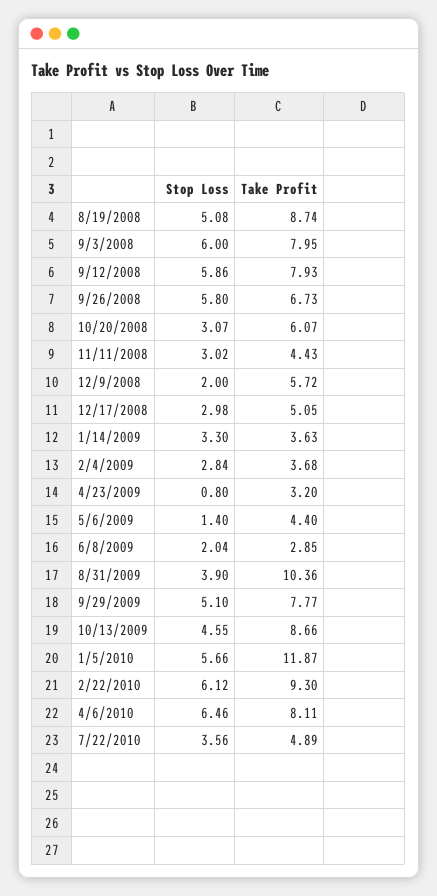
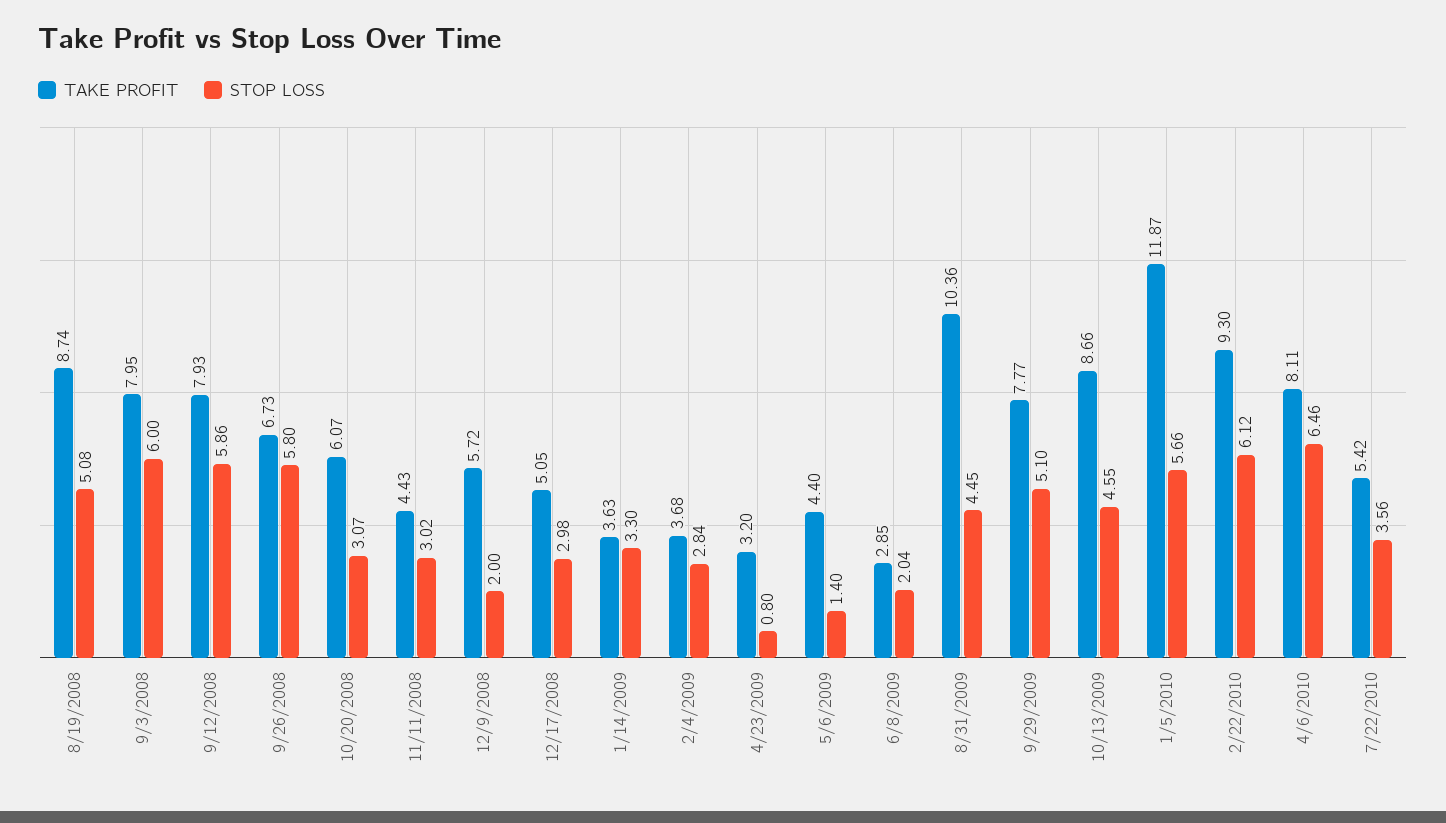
  {
    "Stop Loss": {
      "8/19/2008": 5.08,
      "9/3/2008": 6,
      "9/12/2008": 5.86,
      "9/26/2008": 5.8,
      "10/20/2008": 3.07,
      "11/11/2008": 3.02,
      "12/9/2008": 2,
      "12/17/2008": 2.98,
      "1/14/2009": 3.3,
      "2/4/2009": 2.84,
      "4/23/2009": 0.8,
      "5/6/2009": 1.4,
      "6/8/2009": 2.04,
-     "8/31/2009": 3.9,
+     "8/31/2009": 4.45,
      "9/29/2009": 5.1,
      "10/13/2009": 4.55,
      "1/5/2010": 5.66,
      "2/22/2010": 6.12,
      "4/6/2010": 6.46,
      "7/22/2010": 3.56
    },
    "Take Profit": {
      "8/19/2008": 8.74,
      "9/3/2008": 7.95,
      "9/12/2008": 7.93,
      "9/26/2008": 6.73,
      "10/20/2008": 6.07,
      "11/11/2008": 4.43,
      "12/9/2008": 5.72,
      "12/17/2008": 5.05,
      "1/14/2009": 3.63,
      "2/4/2009": 3.68,
      "4/23/2009": 3.2,
      "5/6/2009": 4.4,
      "6/8/2009": 2.85,
      "8/31/2009": 10.36,
      "9/29/2009": 7.77,
      "10/13/2009": 8.66,
      "1/5/2010": 11.87,
      "2/22/2010": 9.3,
      "4/6/2010": 8.11,
-     "7/22/2010": 4.89
+     "7/22/2010": 5.42
    }
  }

